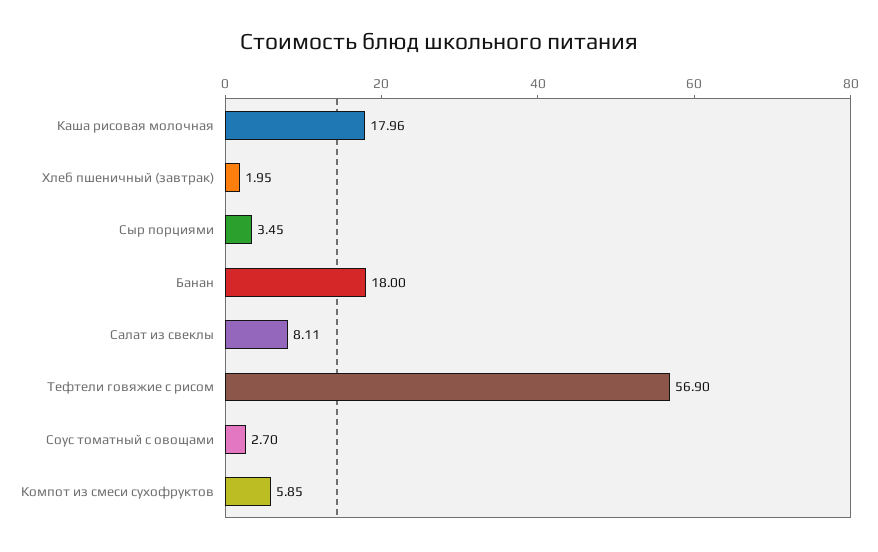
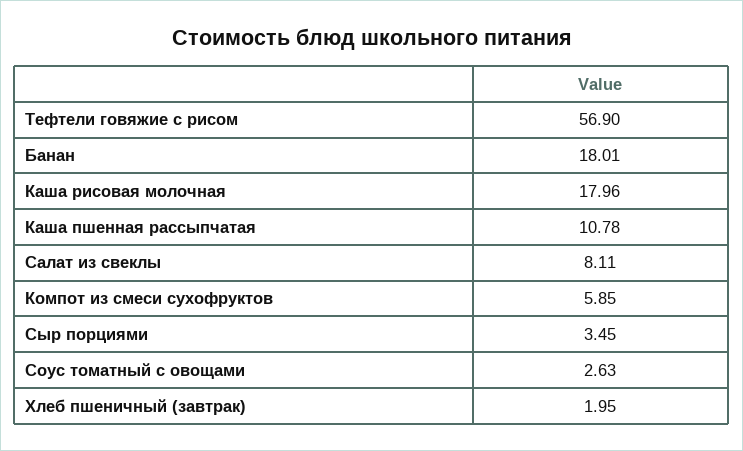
  {
    "Каша рисовая молочная": 17.96,
    "Хлеб пшеничный (завтрак)": 1.95,
    "Сыр порциями": 3.45,
-   "Банан": 18,
+   "Банан": 18.01,
    "Салат из свеклы": 8.11,
    "Тефтели говяжие с рисом": 56.9,
-   "Соус томатный с овощами": 2.7,
+   "Соус томатный с овощами": 2.63,
-   "Компот из смеси сухофруктов": 5.85
+   "Компот из смеси сухофруктов": 5.85,
+   "Каша пшенная рассыпчатая": 10.78
  }

